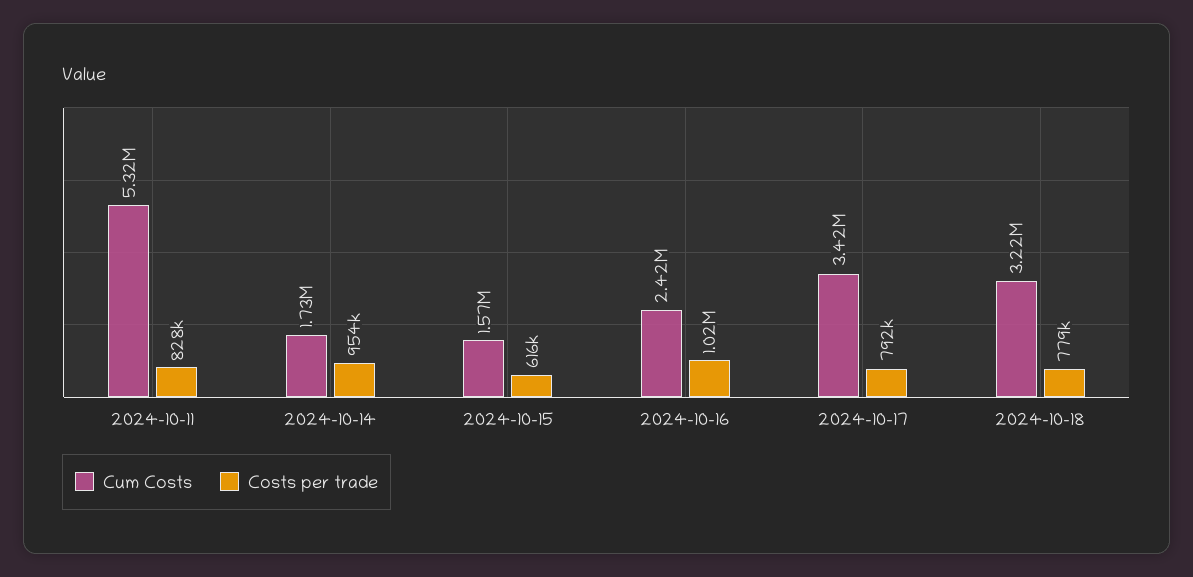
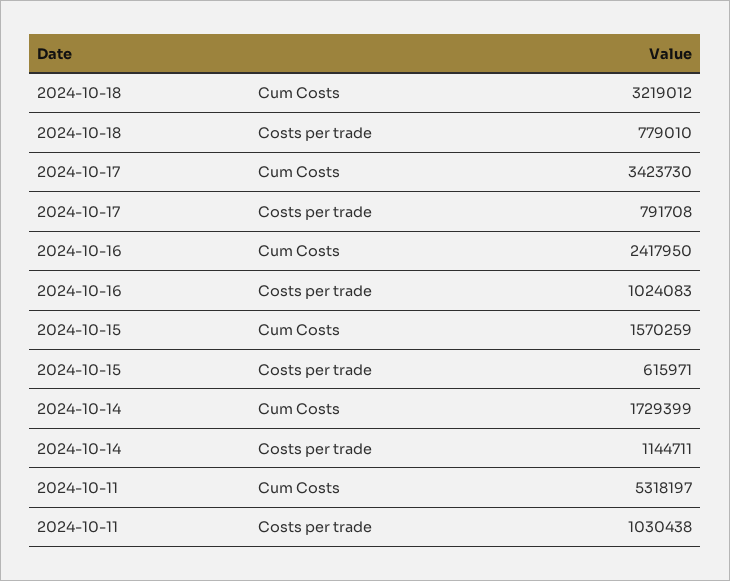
  {
    "Cum Costs": {
      "2024-10-11": 5318197,
      "2024-10-14": 1729399,
      "2024-10-15": 1570259,
      "2024-10-16": 2417950,
      "2024-10-17": 3423730,
      "2024-10-18": 3219012
    },
    "Costs per trade": {
-     "2024-10-11": 828000,
+     "2024-10-11": 1030438,
-     "2024-10-14": 954000,
+     "2024-10-14": 1144711,
      "2024-10-15": 615971,
      "2024-10-16": 1024083,
      "2024-10-17": 791708,
      "2024-10-18": 779010
    }
  }

